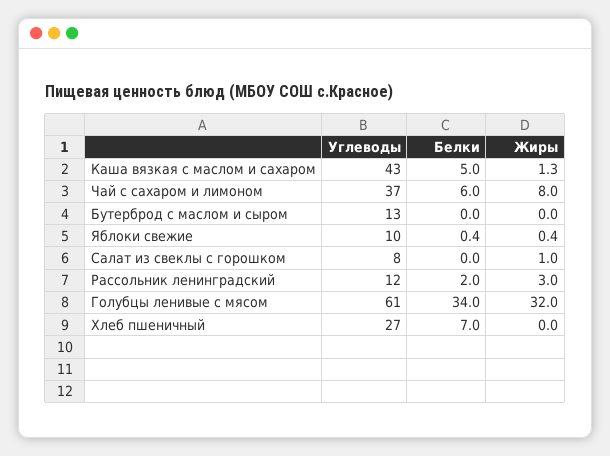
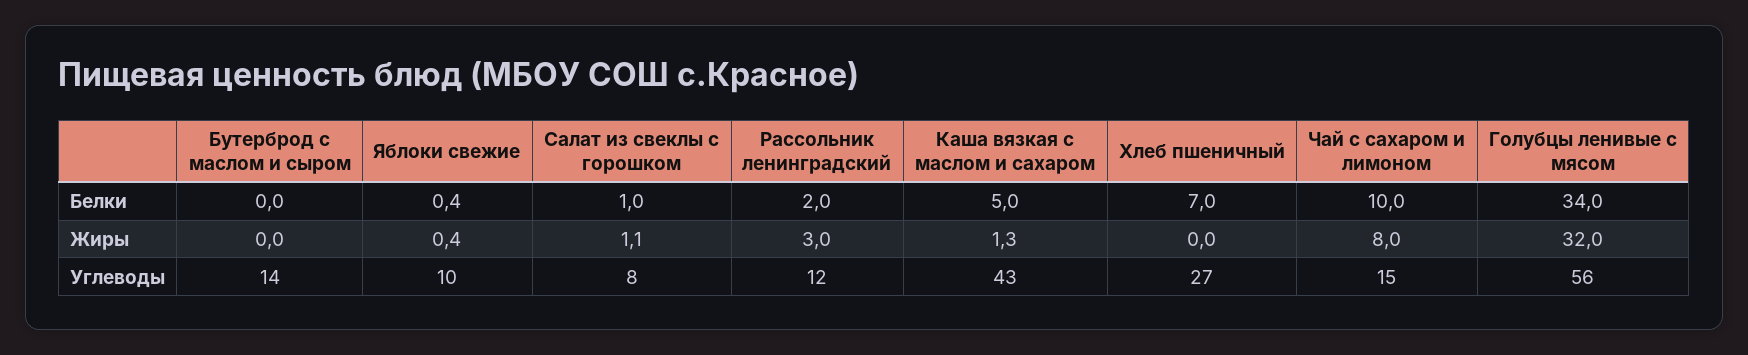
  {
    "Углеводы": {
      "Каша вязкая с маслом и сахаром": 43,
-     "Чай с сахаром и лимоном": 37,
+     "Чай с сахаром и лимоном": 15,
-     "Бутерброд с маслом и сыром": 13,
+     "Бутерброд с маслом и сыром": 14,
      "Яблоки свежие": 10,
      "Салат из свеклы с горошком": 8,
      "Рассольник ленинградский": 12,
-     "Голубцы ленивые с мясом": 61,
+     "Голубцы ленивые с мясом": 56,
      "Хлеб пшеничный": 27
    },
    "Белки": {
      "Каша вязкая с маслом и сахаром": 5,
-     "Чай с сахаром и лимоном": 6,
+     "Чай с сахаром и лимоном": 10,
      "Бутерброд с маслом и сыром": 0,
      "Яблоки свежие": 0.4,
-     "Салат из свеклы с горошком": 0,
+     "Салат из свеклы с горошком": 1,
      "Рассольник ленинградский": 2,
      "Голубцы ленивые с мясом": 34,
      "Хлеб пшеничный": 7
    },
    "Жиры": {
      "Каша вязкая с маслом и сахаром": 1.3,
      "Чай с сахаром и лимоном": 8,
      "Бутерброд с маслом и сыром": 0,
      "Яблоки свежие": 0.4,
-     "Салат из свеклы с горошком": 1,
+     "Салат из свеклы с горошком": 1.1,
      "Рассольник ленинградский": 3,
      "Голубцы ленивые с мясом": 32,
      "Хлеб пшеничный": 0
    }
  }

